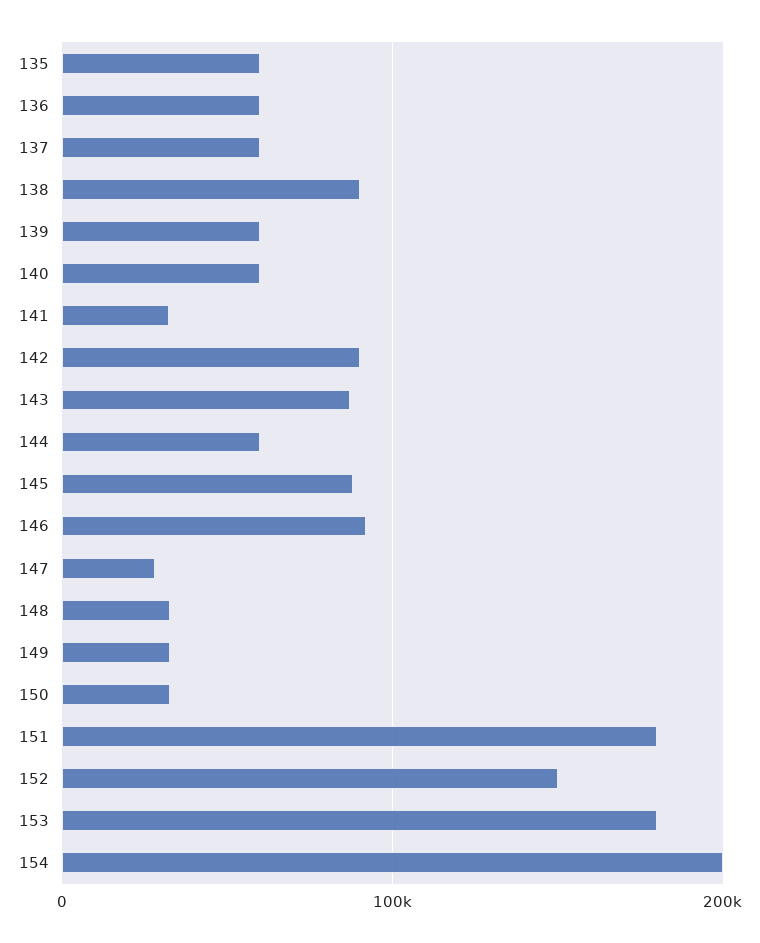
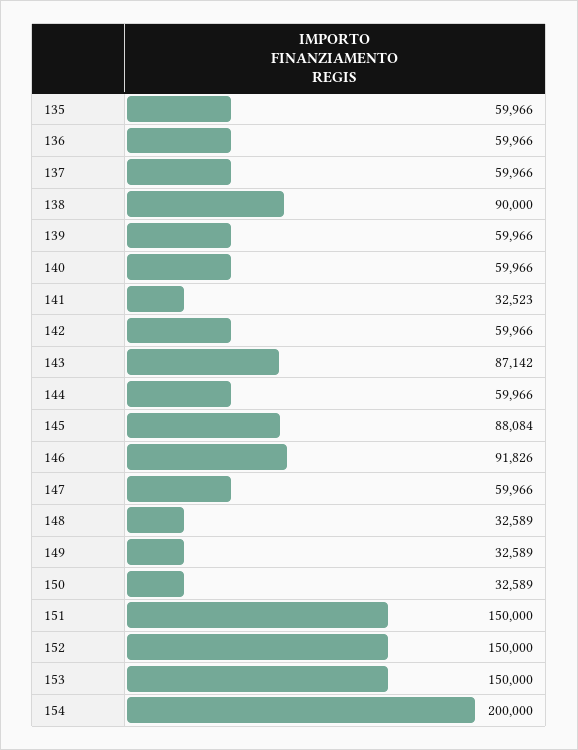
  {
    "135": 59966,
    "136": 59966,
    "137": 59966,
    "138": 90000,
    "139": 59966,
    "140": 59966,
    "141": 32523,
-   "142": 90000,
+   "142": 59966,
    "143": 87142,
    "144": 59966,
    "145": 88084,
    "146": 91826,
-   "147": 30000,
+   "147": 59966,
    "148": 32589,
    "149": 32589,
    "150": 32589,
-   "151": 180000,
+   "151": 150000,
    "152": 150000,
-   "153": 180000,
+   "153": 150000,
    "154": 200000
  }

